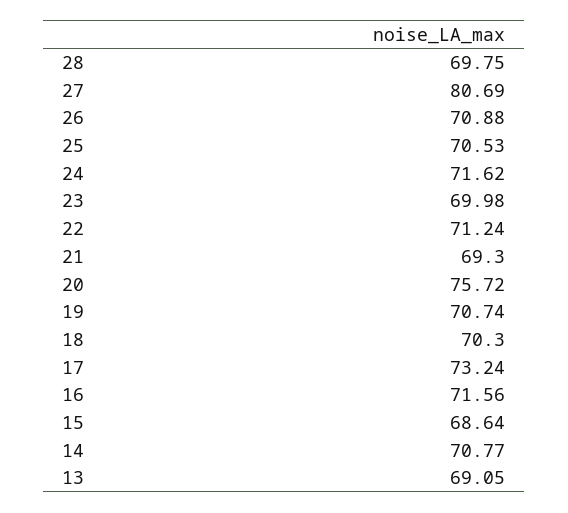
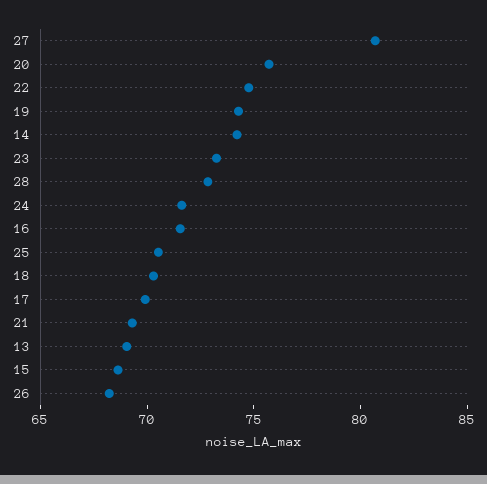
  {
-   "28": 69.75,
+   "28": 73,
    "27": 80.69,
-   "26": 70.88,
+   "26": 68,
    "25": 70.53,
    "24": 71.62,
-   "23": 69.98,
+   "23": 73,
-   "22": 71.24,
+   "22": 75,
    "21": 69.3,
    "20": 75.72,
-   "19": 70.74,
+   "19": 74,
    "18": 70.3,
-   "17": 73.24,
+   "17": 70,
    "16": 71.56,
    "15": 68.64,
-   "14": 70.77,
+   "14": 74,
    "13": 69.05
  }

